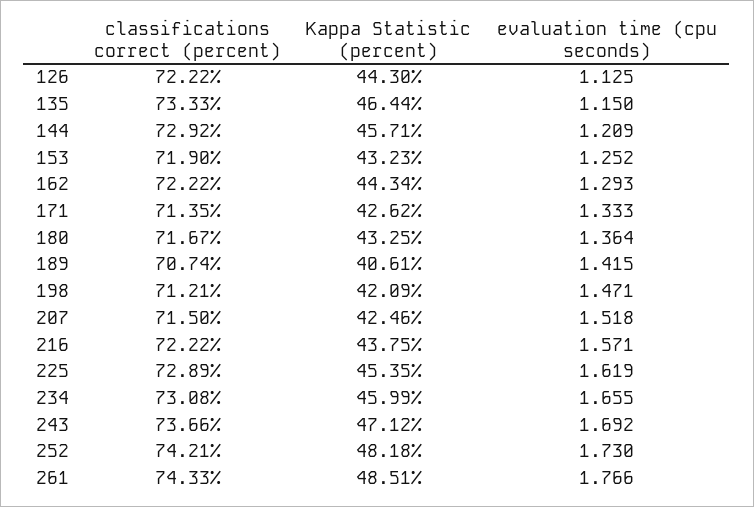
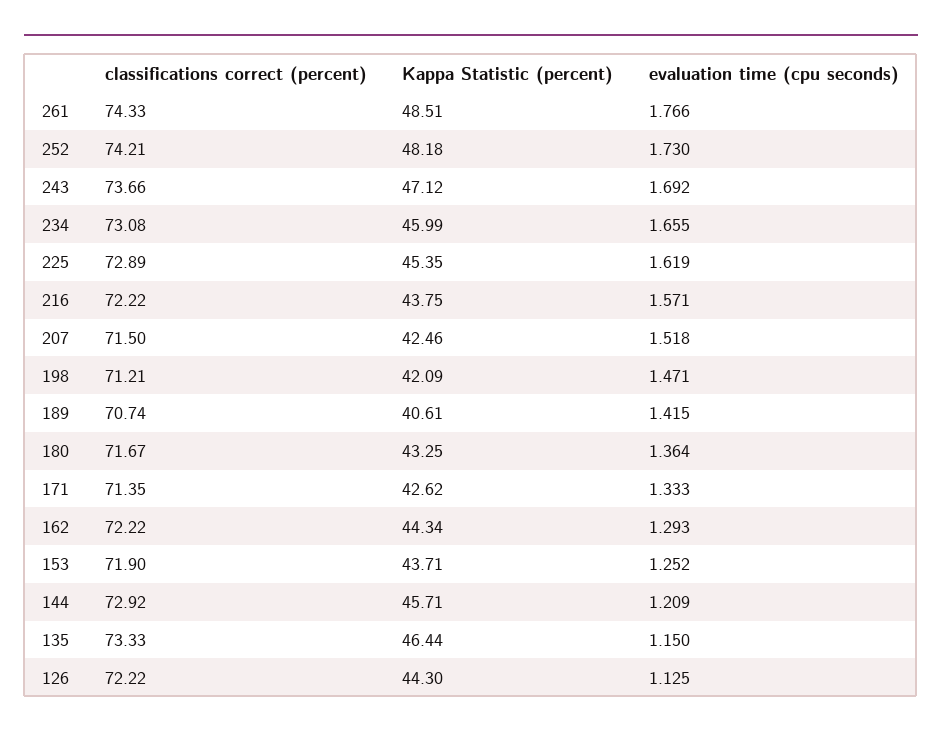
  {
    "classifications correct (percent)": {
      "126": 72.22,
      "135": 73.33,
      "144": 72.92,
      "153": 71.9,
      "162": 72.22,
      "171": 71.35,
      "180": 71.67,
      "189": 70.74,
      "198": 71.21,
      "207": 71.5,
      "216": 72.22,
      "225": 72.89,
      "234": 73.08,
      "243": 73.66,
      "252": 74.21,
      "261": 74.33
    },
    "Kappa Statistic (percent)": {
      "126": 44.3,
      "135": 46.44,
      "144": 45.71,
-     "153": 43.23,
+     "153": 43.71,
      "162": 44.34,
      "171": 42.62,
      "180": 43.25,
      "189": 40.61,
      "198": 42.09,
      "207": 42.46,
      "216": 43.75,
      "225": 45.35,
      "234": 45.99,
      "243": 47.12,
      "252": 48.18,
      "261": 48.51
    },
    "evaluation time (cpu seconds)": {
      "126": 1.125,
      "135": 1.15,
      "144": 1.209,
      "153": 1.252,
      "162": 1.293,
      "171": 1.333,
      "180": 1.364,
      "189": 1.415,
      "198": 1.471,
      "207": 1.518,
      "216": 1.571,
      "225": 1.619,
      "234": 1.655,
      "243": 1.692,
      "252": 1.73,
      "261": 1.766
    }
  }

